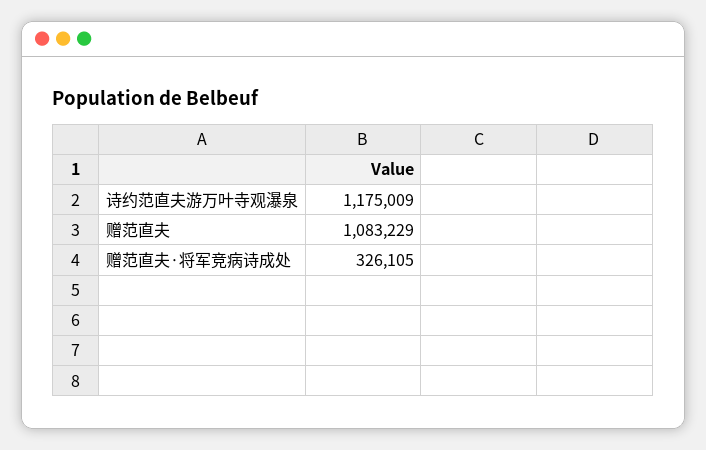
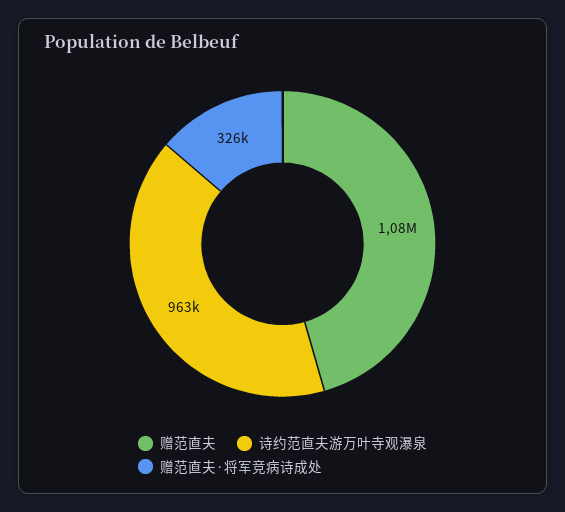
  {
-   "诗约范直夫游万叶寺观瀑泉": 1175009,
+   "诗约范直夫游万叶寺观瀑泉": 963000,
    "赠范直夫": 1083229,
    "赠范直夫·将军竞病诗成处": 326105
  }

